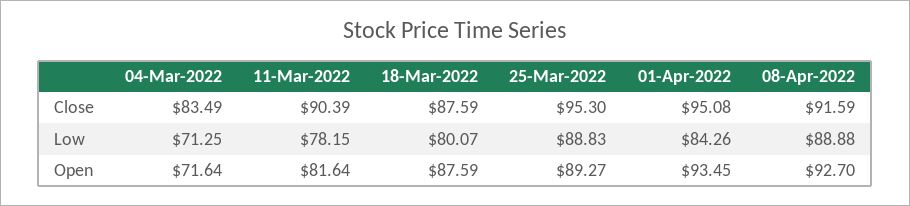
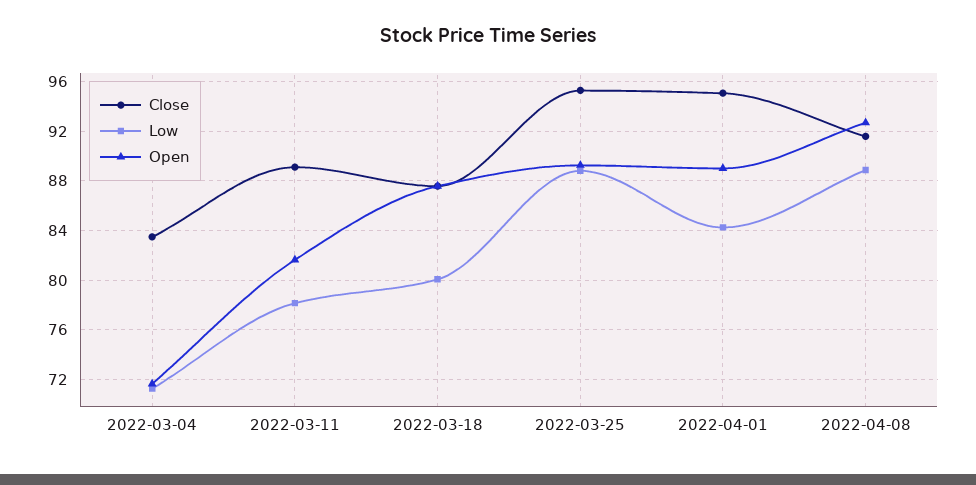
  {
    "Close": {
      "04-Mar-2022": 83.49,
-     "11-Mar-2022": 90.39,
+     "11-Mar-2022": 89,
      "18-Mar-2022": 87.59,
      "25-Mar-2022": 95.3,
      "01-Apr-2022": 95.08,
      "08-Apr-2022": 91.59
    },
    "Low": {
      "04-Mar-2022": 71.25,
      "11-Mar-2022": 78.15,
      "18-Mar-2022": 80.07,
      "25-Mar-2022": 88.83,
      "01-Apr-2022": 84.26,
      "08-Apr-2022": 88.88
    },
    "Open": {
      "04-Mar-2022": 71.64,
      "11-Mar-2022": 81.64,
      "18-Mar-2022": 87.59,
      "25-Mar-2022": 89.27,
-     "01-Apr-2022": 93.45,
+     "01-Apr-2022": 89,
      "08-Apr-2022": 92.7
    }
  }

